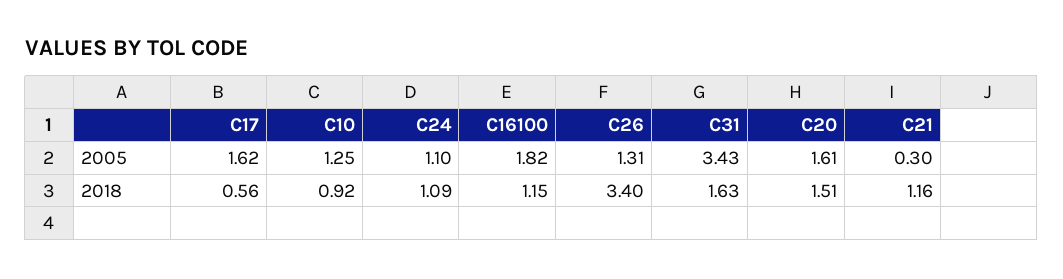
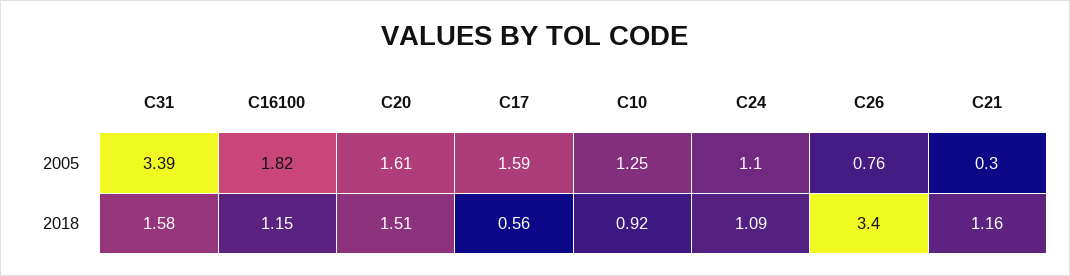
  {
    "C17": {
-     "2005": 1.62,
+     "2005": 1.59,
      "2018": 0.56
    },
    "C10": {
      "2005": 1.25,
      "2018": 0.92
    },
    "C24": {
      "2005": 1.1,
      "2018": 1.09
    },
    "C16100": {
      "2005": 1.82,
      "2018": 1.15
    },
    "C26": {
-     "2005": 1.31,
+     "2005": 0.76,
      "2018": 3.4
    },
    "C31": {
-     "2005": 3.43,
+     "2005": 3.39,
-     "2018": 1.63
+     "2018": 1.58
    },
    "C20": {
      "2005": 1.61,
      "2018": 1.51
    },
    "C21": {
      "2005": 0.3,
      "2018": 1.16
    }
  }

